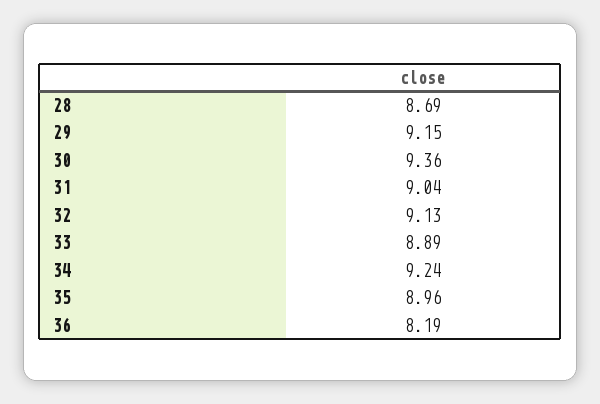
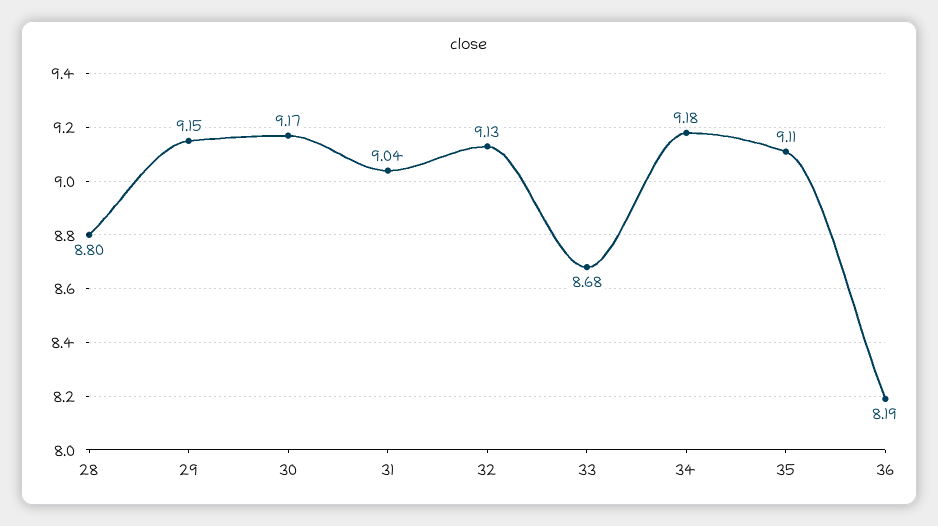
  {
-   "28": 8.69,
+   "28": 8.8,
    "29": 9.15,
-   "30": 9.36,
+   "30": 9.17,
    "31": 9.04,
    "32": 9.13,
-   "33": 8.89,
+   "33": 8.68,
-   "34": 9.24,
+   "34": 9.18,
-   "35": 8.96,
+   "35": 9.11,
    "36": 8.19
  }

